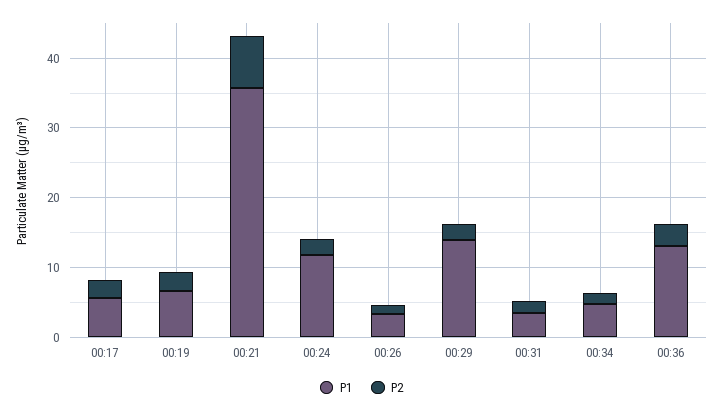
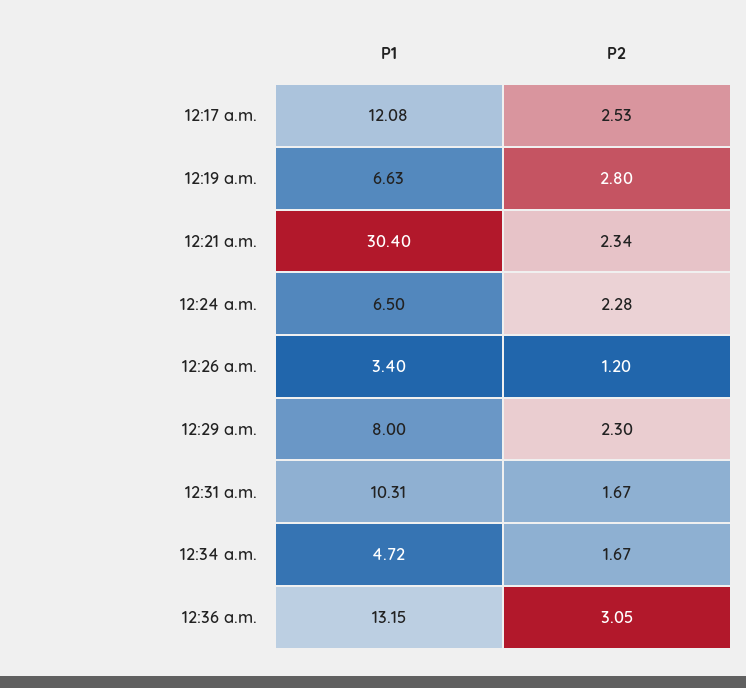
  {
    "P1": {
-     "00:17": 6,
+     "00:17": 12.08,
      "00:19": 6.63,
-     "00:21": 36,
+     "00:21": 30.4,
-     "00:24": 12,
+     "00:24": 6.5,
      "00:26": 3.4,
-     "00:29": 14,
+     "00:29": 8,
-     "00:31": 4,
+     "00:31": 10.31,
      "00:34": 4.72,
      "00:36": 13.15
    },
    "P2": {
      "00:17": 2.53,
      "00:19": 2.8,
-     "00:21": 8,
+     "00:21": 2.34,
      "00:24": 2.28,
      "00:26": 1.2,
      "00:29": 2.3,
      "00:31": 1.67,
      "00:34": 1.67,
      "00:36": 3.05
    }
  }

